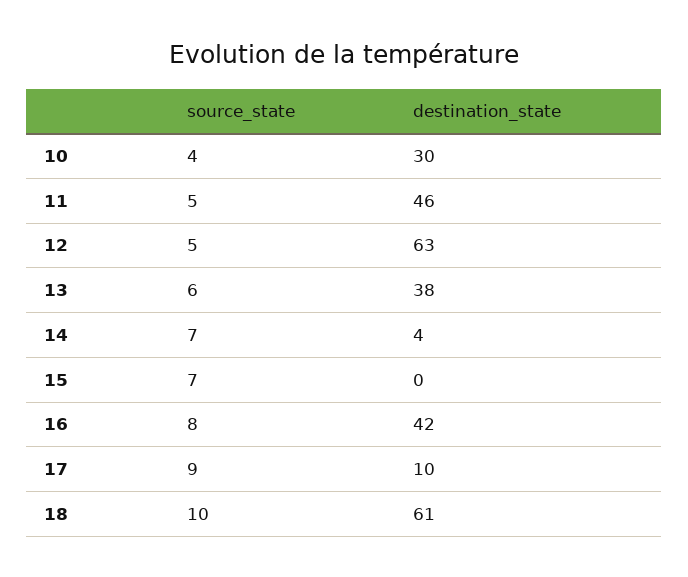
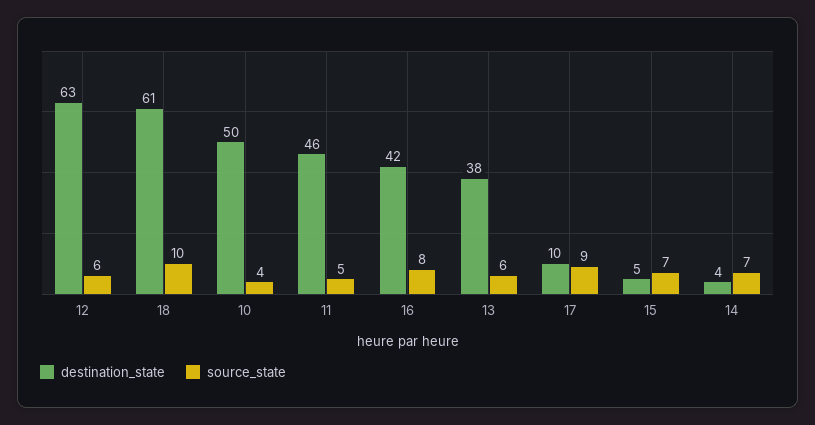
  {
    "source_state": {
      "10": 4,
      "11": 5,
-     "12": 5,
+     "12": 6,
      "13": 6,
      "14": 7,
      "15": 7,
      "16": 8,
      "17": 9,
      "18": 10
    },
    "destination_state": {
-     "10": 30,
+     "10": 50,
      "11": 46,
      "12": 63,
      "13": 38,
      "14": 4,
-     "15": 0,
+     "15": 5,
      "16": 42,
      "17": 10,
      "18": 61
    }
  }

